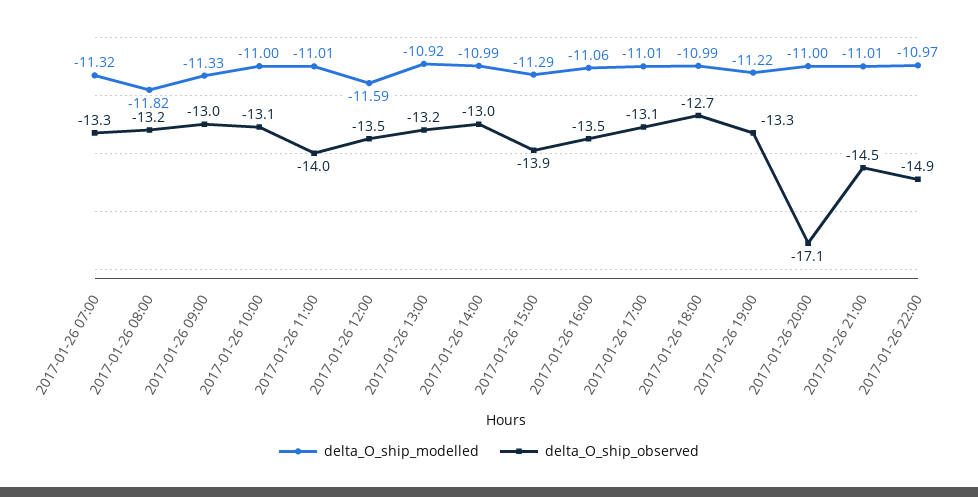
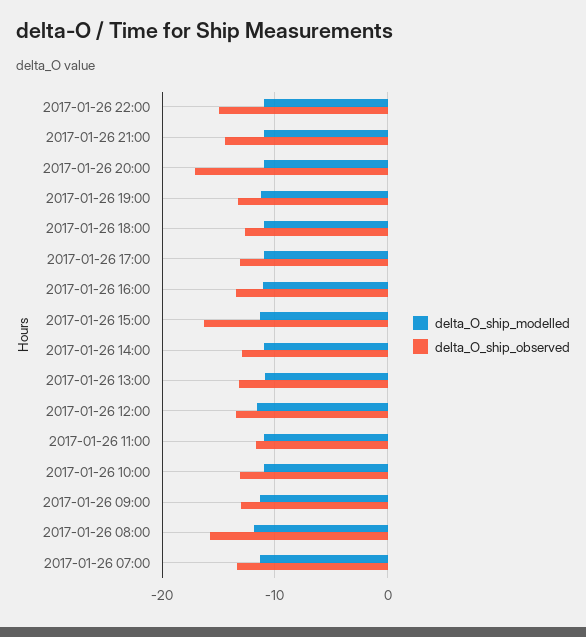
  {
    "delta_O_ship_modelled": {
      "2017-01-26 07:00": -11.32,
      "2017-01-26 08:00": -11.82,
      "2017-01-26 09:00": -11.33,
      "2017-01-26 10:00": -11,
      "2017-01-26 11:00": -11.01,
      "2017-01-26 12:00": -11.59,
      "2017-01-26 13:00": -10.92,
      "2017-01-26 14:00": -10.99,
      "2017-01-26 15:00": -11.29,
      "2017-01-26 16:00": -11.06,
      "2017-01-26 17:00": -11.01,
      "2017-01-26 18:00": -10.99,
      "2017-01-26 19:00": -11.22,
      "2017-01-26 20:00": -11,
      "2017-01-26 21:00": -11.01,
      "2017-01-26 22:00": -10.97
    },
    "delta_O_ship_observed": {
      "2017-01-26 07:00": -13.3,
-     "2017-01-26 08:00": -13.2,
+     "2017-01-26 08:00": -16,
      "2017-01-26 09:00": -13,
      "2017-01-26 10:00": -13.1,
-     "2017-01-26 11:00": -14,
+     "2017-01-26 11:00": -12,
      "2017-01-26 12:00": -13.5,
      "2017-01-26 13:00": -13.2,
      "2017-01-26 14:00": -13,
-     "2017-01-26 15:00": -13.9,
+     "2017-01-26 15:00": -16,
      "2017-01-26 16:00": -13.5,
      "2017-01-26 17:00": -13.1,
      "2017-01-26 18:00": -12.7,
      "2017-01-26 19:00": -13.3,
      "2017-01-26 20:00": -17.1,
      "2017-01-26 21:00": -14.5,
      "2017-01-26 22:00": -14.9
    }
  }

